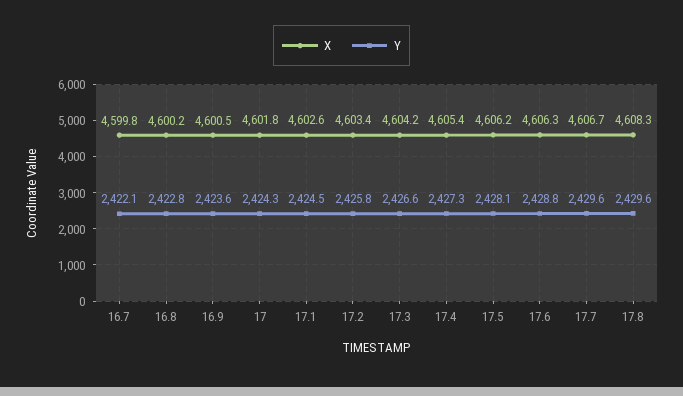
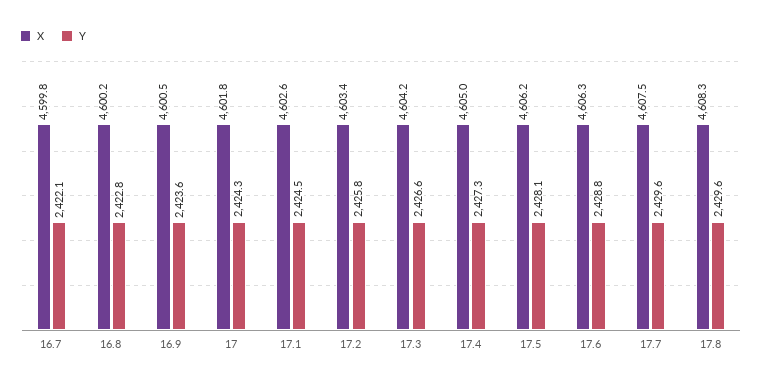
  {
    "X": {
      "16.7": 4599.8,
      "16.8": 4600.2,
      "16.9": 4600.5,
      "17": 4601.8,
      "17.1": 4602.6,
      "17.2": 4603.4,
      "17.3": 4604.2,
-     "17.4": 4605.4,
+     "17.4": 4605,
      "17.5": 4606.2,
      "17.6": 4606.3,
-     "17.7": 4606.7,
+     "17.7": 4607.5,
      "17.8": 4608.3
    },
    "Y": {
      "16.7": 2422.1,
      "16.8": 2422.8,
      "16.9": 2423.6,
      "17": 2424.3,
      "17.1": 2424.5,
      "17.2": 2425.8,
      "17.3": 2426.6,
      "17.4": 2427.3,
      "17.5": 2428.1,
      "17.6": 2428.8,
      "17.7": 2429.6,
      "17.8": 2429.6
    }
  }

